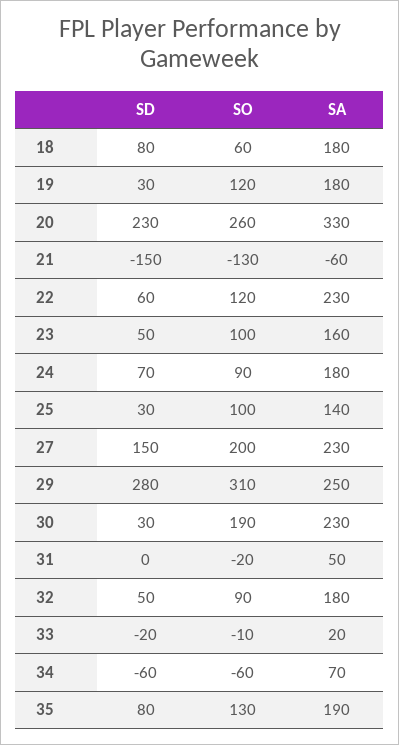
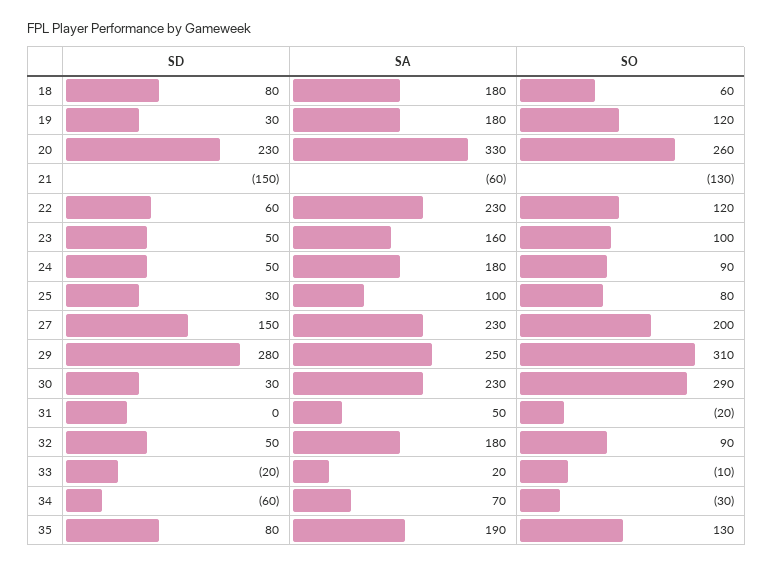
  {
    "SD": {
      "18": 80,
      "19": 30,
      "20": 230,
      "21": -150,
      "22": 60,
      "23": 50,
-     "24": 70,
+     "24": 50,
      "25": 30,
      "27": 150,
      "29": 280,
      "30": 30,
      "31": 0,
      "32": 50,
      "33": -20,
      "34": -60,
      "35": 80
    },
    "SO": {
      "18": 60,
      "19": 120,
      "20": 260,
      "21": -130,
      "22": 120,
      "23": 100,
      "24": 90,
-     "25": 100,
+     "25": 80,
      "27": 200,
      "29": 310,
-     "30": 190,
+     "30": 290,
      "31": -20,
      "32": 90,
      "33": -10,
-     "34": -60,
+     "34": -30,
      "35": 130
    },
    "SA": {
      "18": 180,
      "19": 180,
      "20": 330,
      "21": -60,
      "22": 230,
      "23": 160,
      "24": 180,
-     "25": 140,
+     "25": 100,
      "27": 230,
      "29": 250,
      "30": 230,
      "31": 50,
      "32": 180,
      "33": 20,
      "34": 70,
      "35": 190
    }
  }

